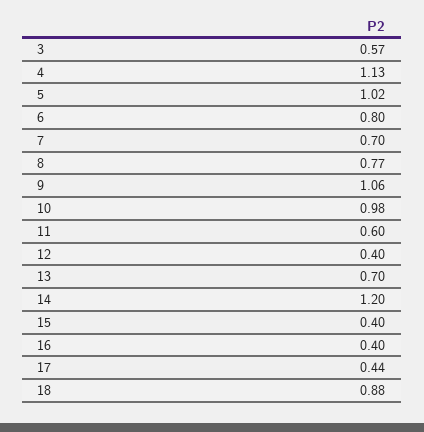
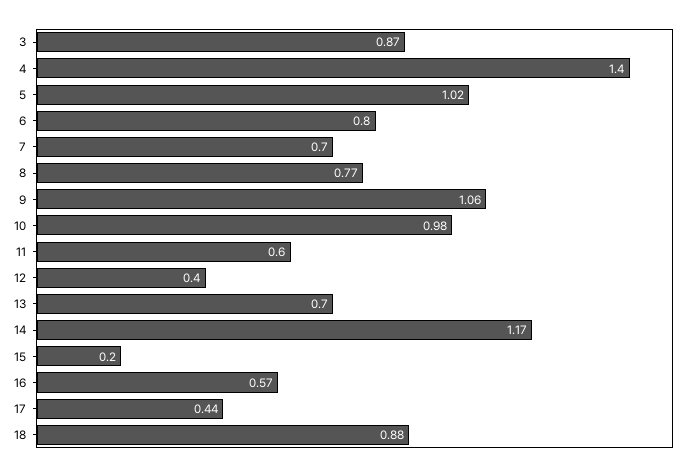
  {
-   "3": 0.57,
+   "3": 0.87,
-   "4": 1.13,
+   "4": 1.4,
    "5": 1.02,
    "6": 0.8,
    "7": 0.7,
    "8": 0.77,
    "9": 1.06,
    "10": 0.98,
    "11": 0.6,
    "12": 0.4,
    "13": 0.7,
-   "14": 1.2,
+   "14": 1.17,
-   "15": 0.4,
+   "15": 0.2,
-   "16": 0.4,
+   "16": 0.57,
    "17": 0.44,
    "18": 0.88
  }

